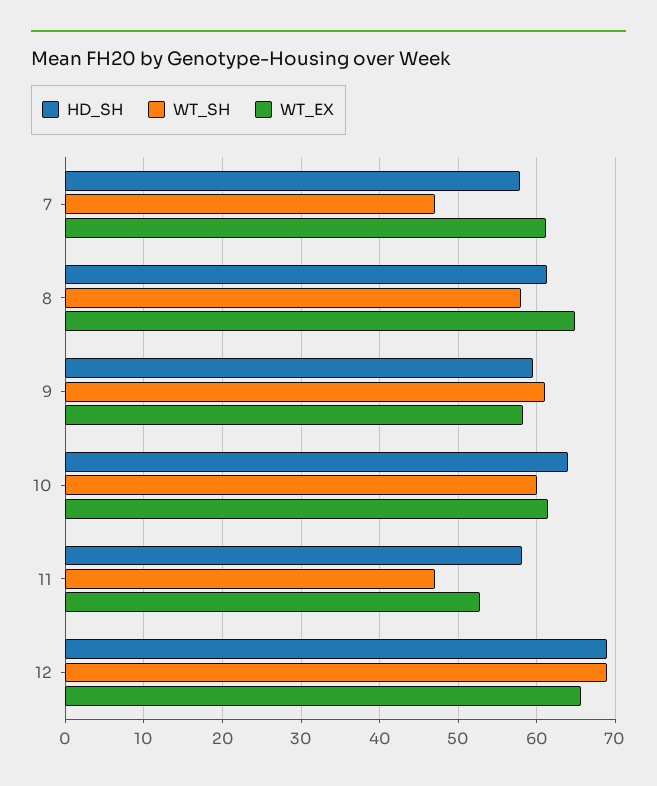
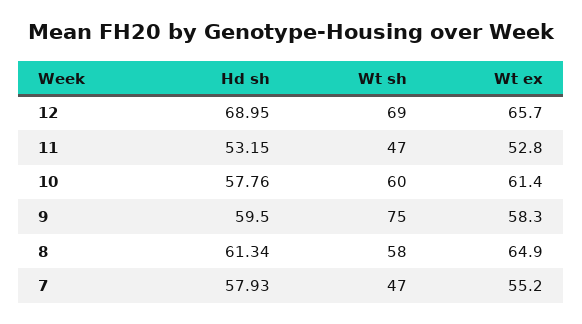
  {
    "HD_SH": {
      "7": 57.93,
      "8": 61.34,
      "9": 59.5,
-     "10": 64,
+     "10": 57.76,
-     "11": 58,
+     "11": 53.15,
      "12": 68.95
    },
    "WT_SH": {
      "7": 47,
      "8": 58,
-     "9": 61,
+     "9": 75,
      "10": 60,
      "11": 47,
      "12": 69
    },
    "WT_EX": {
-     "7": 61,
+     "7": 55.2,
      "8": 64.9,
      "9": 58.3,
      "10": 61.4,
      "11": 52.8,
      "12": 65.7
    }
  }

